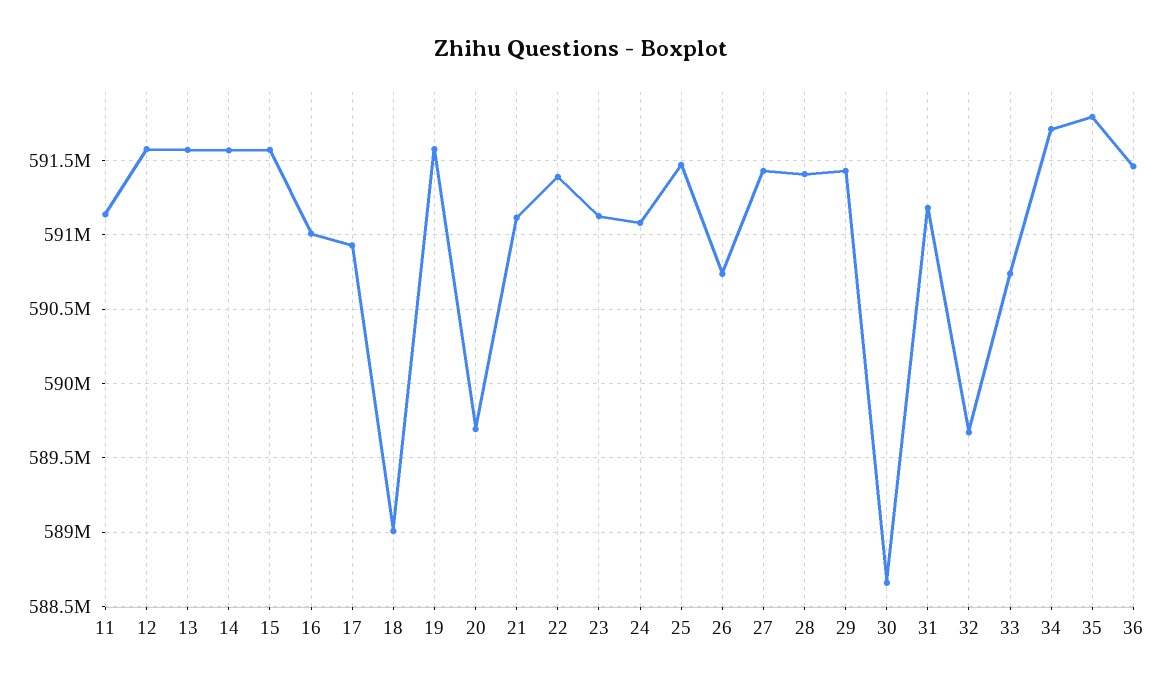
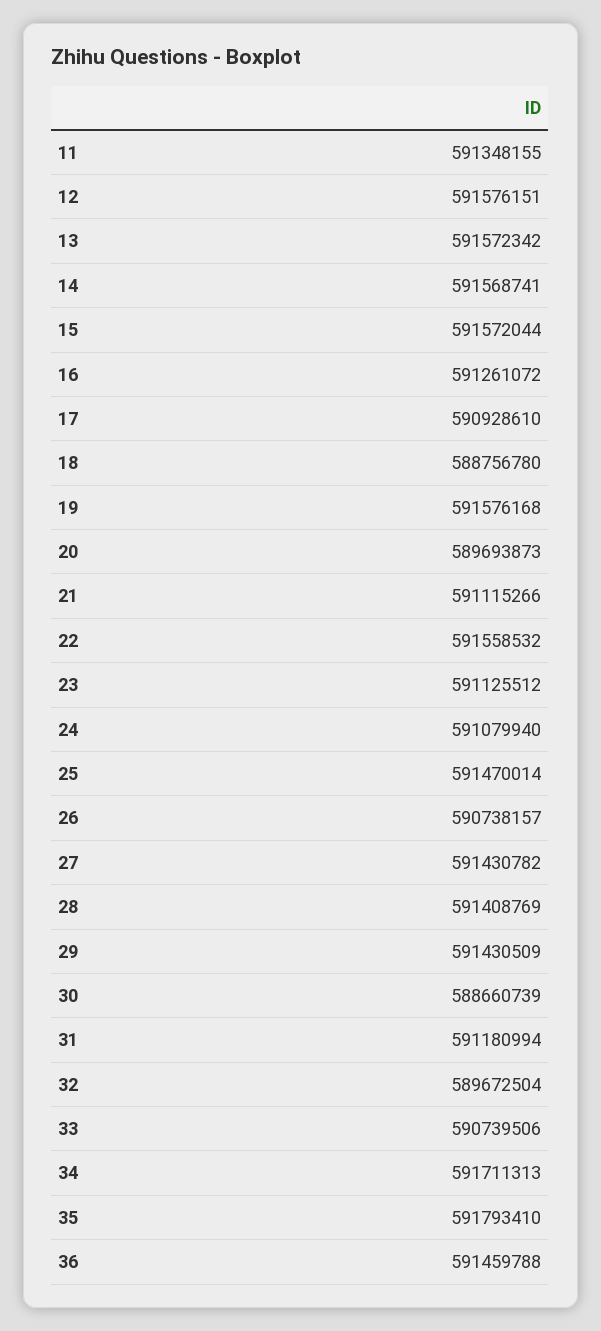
  {
-   "11": 591150000,
+   "11": 591348155,
    "12": 591576151,
    "13": 591572342,
    "14": 591568741,
    "15": 591572044,
-   "16": 591000000,
+   "16": 591261072,
    "17": 590928610,
-   "18": 589000000,
+   "18": 588756780,
    "19": 591576168,
    "20": 589693873,
    "21": 591115266,
-   "22": 591400000,
+   "22": 591558532,
    "23": 591125512,
    "24": 591079940,
    "25": 591470014,
    "26": 590738157,
    "27": 591430782,
    "28": 591408769,
    "29": 591430509,
    "30": 588660739,
    "31": 591180994,
    "32": 589672504,
    "33": 590739506,
    "34": 591711313,
    "35": 591793410,
    "36": 591459788
  }

